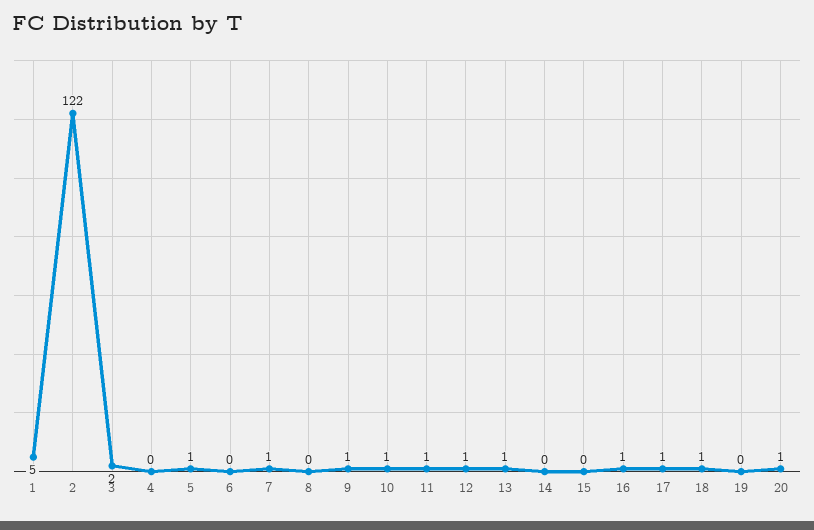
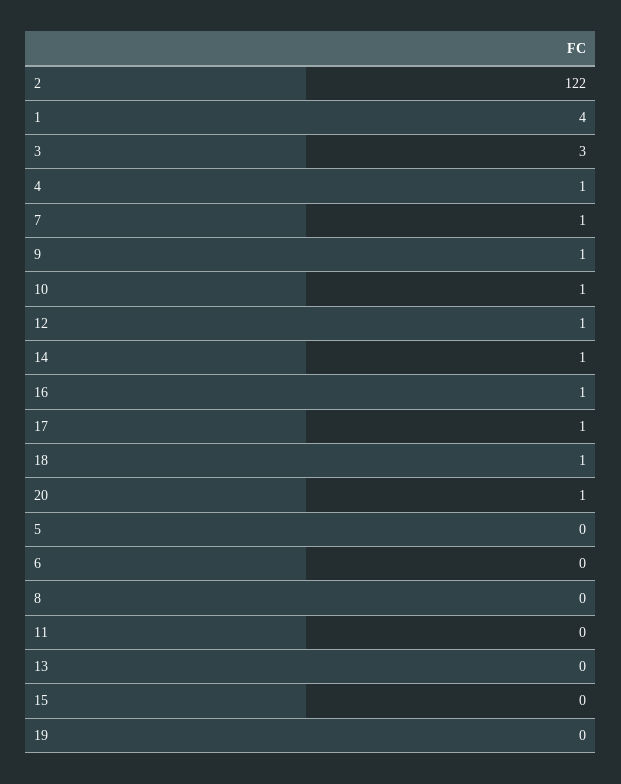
  {
-   "1": 5,
+   "1": 4,
    "2": 122,
-   "3": 2,
+   "3": 3,
-   "4": 0,
+   "4": 1,
-   "5": 1,
+   "5": 0,
    "6": 0,
    "7": 1,
    "8": 0,
    "9": 1,
    "10": 1,
-   "11": 1,
+   "11": 0,
    "12": 1,
-   "13": 1,
+   "13": 0,
-   "14": 0,
+   "14": 1,
    "15": 0,
    "16": 1,
    "17": 1,
    "18": 1,
    "19": 0,
    "20": 1
  }

